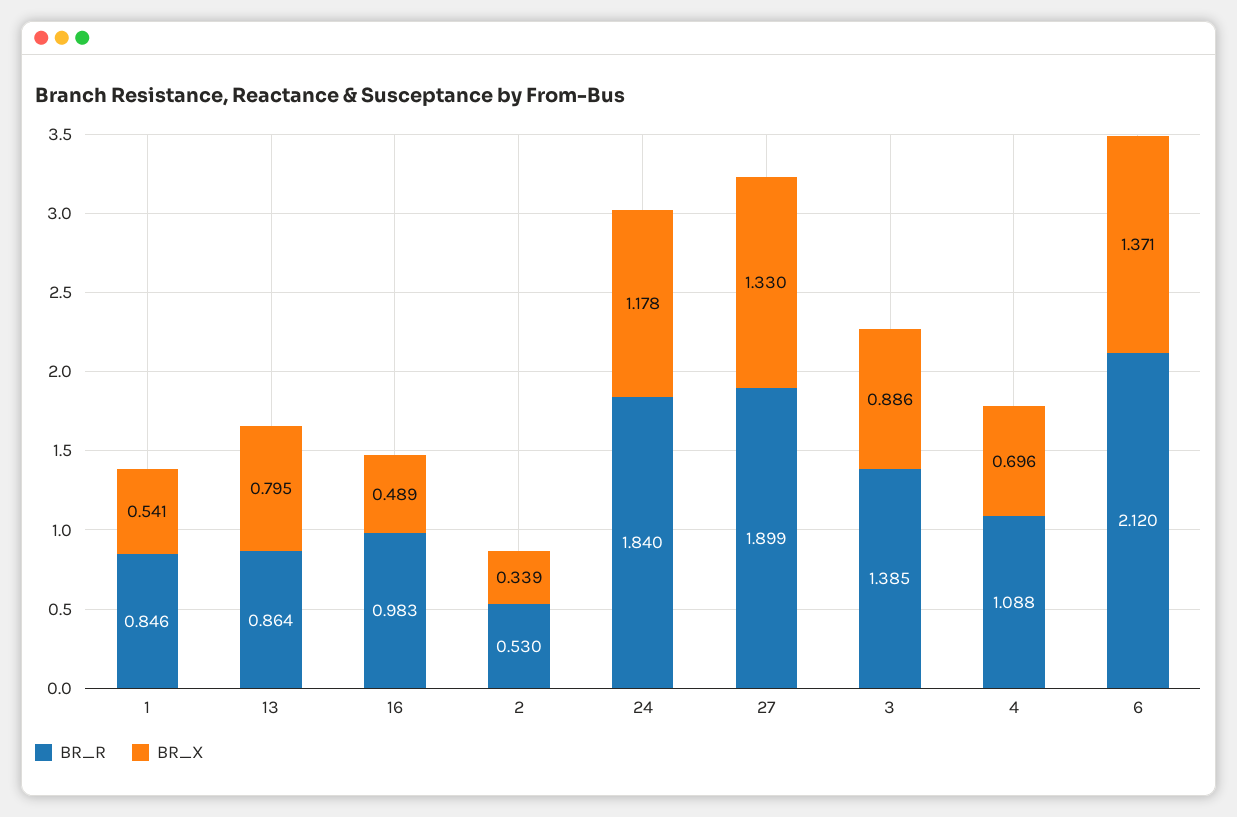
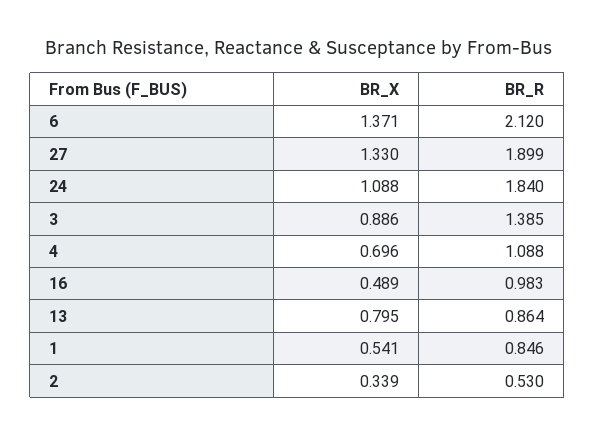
  {
    "BR_R": {
      "1": 0.846,
      "13": 0.864,
      "16": 0.983,
      "2": 0.53,
      "24": 1.84,
      "27": 1.899,
      "3": 1.385,
      "4": 1.088,
      "6": 2.12
    },
    "BR_X": {
      "1": 0.541,
      "13": 0.795,
      "16": 0.489,
      "2": 0.339,
-     "24": 1.178,
+     "24": 1.088,
      "27": 1.33,
      "3": 0.886,
      "4": 0.696,
      "6": 1.371
    }
  }

